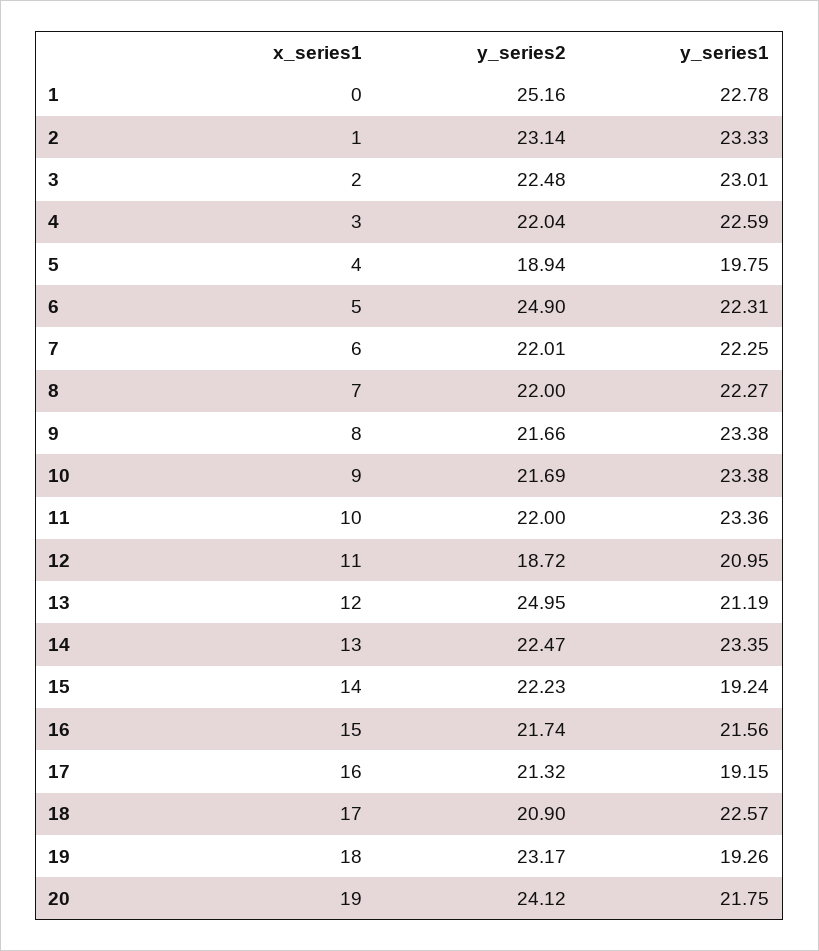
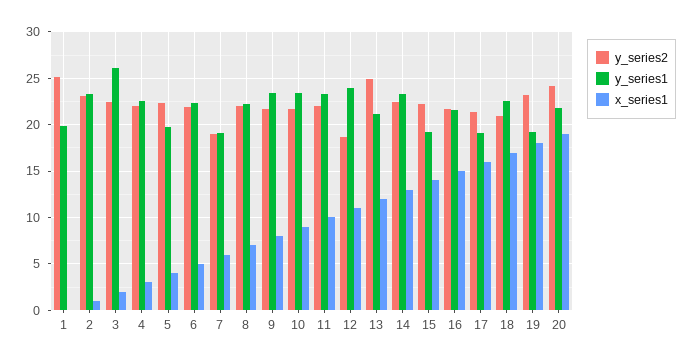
  {
    "x_series1": {
      "1": 0,
      "2": 1,
      "3": 2,
      "4": 3,
      "5": 4,
      "6": 5,
      "7": 6,
      "8": 7,
      "9": 8,
      "10": 9,
      "11": 10,
      "12": 11,
      "13": 12,
      "14": 13,
      "15": 14,
      "16": 15,
      "17": 16,
      "18": 17,
      "19": 18,
      "20": 19
    },
    "y_series2": {
      "1": 25.16,
      "2": 23.14,
      "3": 22.48,
      "4": 22.04,
-     "5": 18.94,
+     "5": 22,
-     "6": 24.9,
+     "6": 22,
-     "7": 22.01,
+     "7": 19,
      "8": 22,
      "9": 21.66,
      "10": 21.69,
      "11": 22,
      "12": 18.72,
      "13": 24.95,
      "14": 22.47,
      "15": 22.23,
      "16": 21.74,
      "17": 21.32,
      "18": 20.9,
      "19": 23.17,
      "20": 24.12
    },
    "y_series1": {
-     "1": 22.78,
+     "1": 20,
      "2": 23.33,
-     "3": 23.01,
+     "3": 26,
      "4": 22.59,
      "5": 19.75,
      "6": 22.31,
-     "7": 22.25,
+     "7": 19,
      "8": 22.27,
      "9": 23.38,
      "10": 23.38,
      "11": 23.36,
-     "12": 20.95,
+     "12": 24,
      "13": 21.19,
      "14": 23.35,
      "15": 19.24,
      "16": 21.56,
      "17": 19.15,
      "18": 22.57,
      "19": 19.26,
      "20": 21.75
    }
  }

